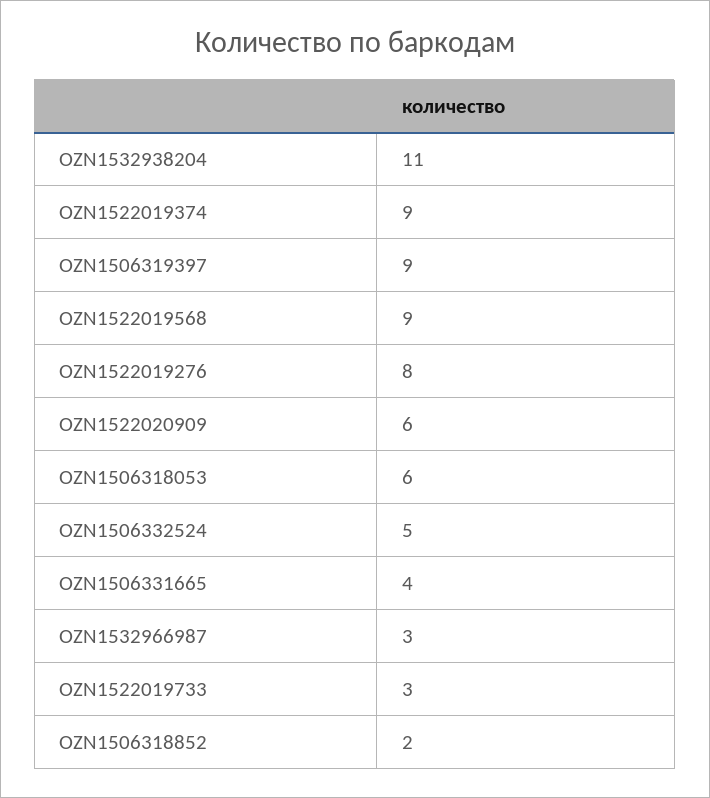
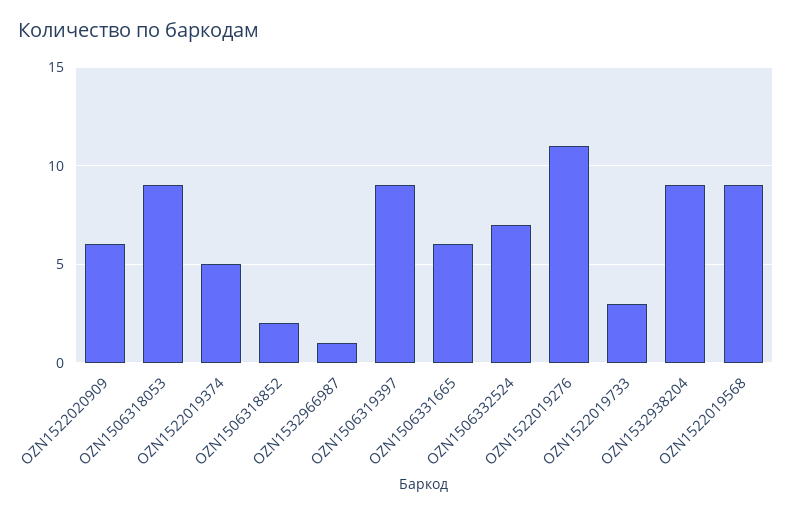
  {
-   "OZN1532938204": 11,
+   "OZN1532938204": 9,
-   "OZN1522019374": 9,
+   "OZN1522019374": 5,
    "OZN1506319397": 9,
    "OZN1522019568": 9,
-   "OZN1522019276": 8,
+   "OZN1522019276": 11,
    "OZN1522020909": 6,
-   "OZN1506318053": 6,
+   "OZN1506318053": 9,
-   "OZN1506332524": 5,
+   "OZN1506332524": 7,
-   "OZN1506331665": 4,
+   "OZN1506331665": 6,
-   "OZN1532966987": 3,
+   "OZN1532966987": 1,
    "OZN1522019733": 3,
    "OZN1506318852": 2
  }

